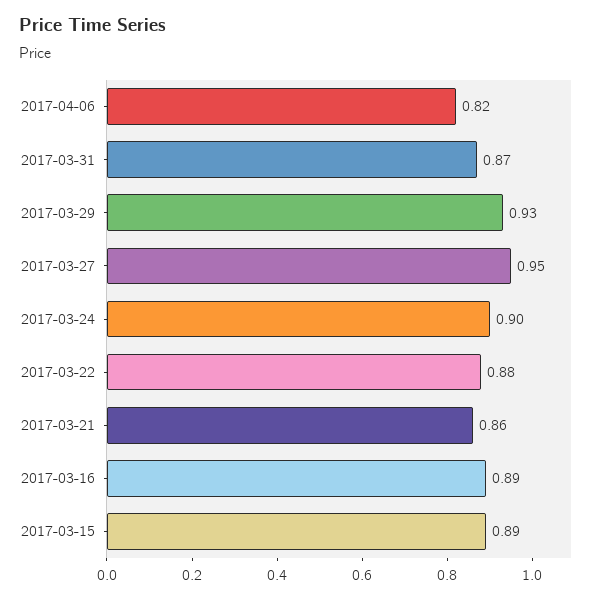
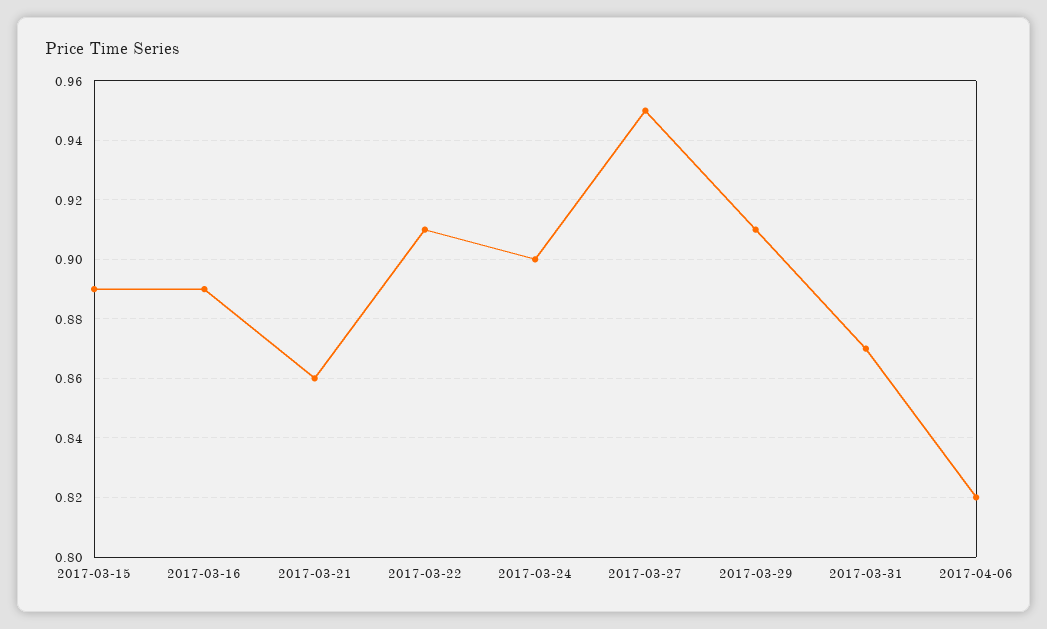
  {
    "2017-04-06": 0.82,
    "2017-03-31": 0.87,
-   "2017-03-29": 0.93,
+   "2017-03-29": 0.91,
    "2017-03-27": 0.95,
    "2017-03-24": 0.9,
-   "2017-03-22": 0.88,
+   "2017-03-22": 0.91,
    "2017-03-21": 0.86,
    "2017-03-16": 0.89,
    "2017-03-15": 0.89
  }

